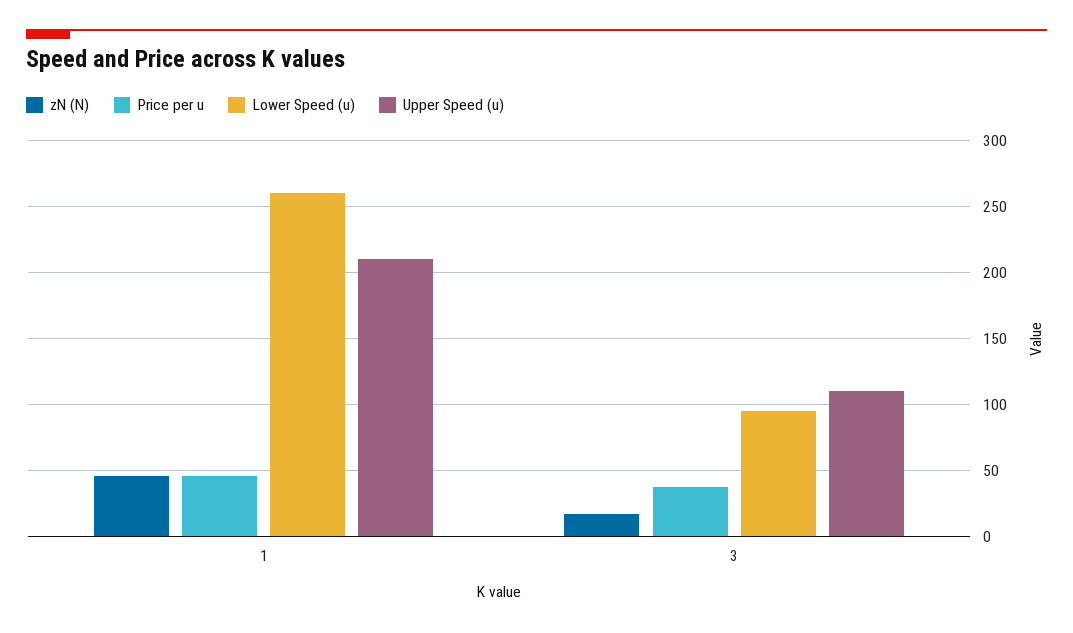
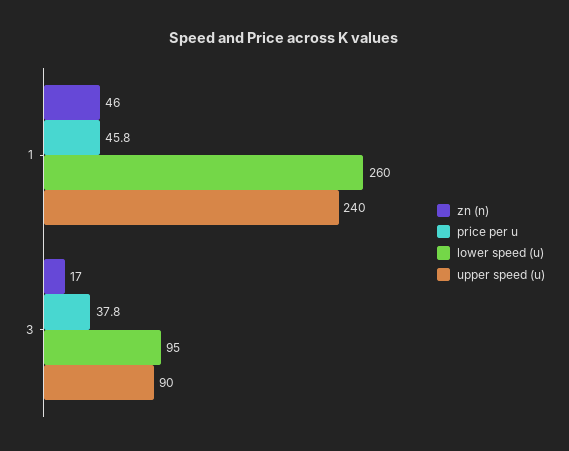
  {
    "zN (N)": {
      "1": 46,
      "3": 17
    },
    "Price per u": {
      "1": 45.8,
      "3": 37.8
    },
    "Lower Speed (u)": {
      "1": 260,
      "3": 95
    },
    "Upper Speed (u)": {
-     "1": 210,
+     "1": 240,
-     "3": 110
+     "3": 90
    }
  }

